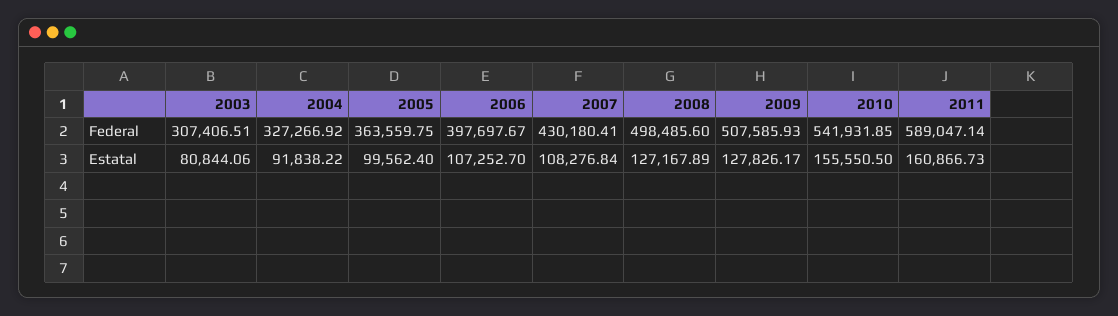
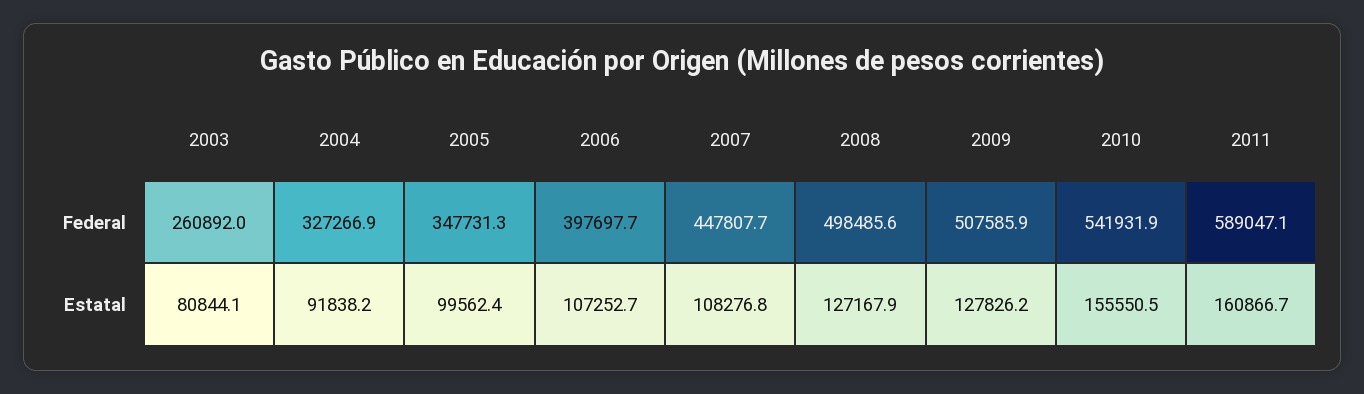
  {
    "2003": {
-     "Federal": 307406.51,
+     "Federal": 260892,
      "Estatal": 80844.06
    },
    "2004": {
      "Federal": 327266.92,
      "Estatal": 91838.22
    },
    "2005": {
-     "Federal": 363559.75,
+     "Federal": 347731.3,
      "Estatal": 99562.4
    },
    "2006": {
      "Federal": 397697.67,
      "Estatal": 107252.7
    },
    "2007": {
-     "Federal": 430180.41,
+     "Federal": 447807.7,
      "Estatal": 108276.84
    },
    "2008": {
      "Federal": 498485.6,
      "Estatal": 127167.89
    },
    "2009": {
      "Federal": 507585.93,
      "Estatal": 127826.17
    },
    "2010": {
      "Federal": 541931.85,
      "Estatal": 155550.5
    },
    "2011": {
      "Federal": 589047.14,
      "Estatal": 160866.73
    }
  }

